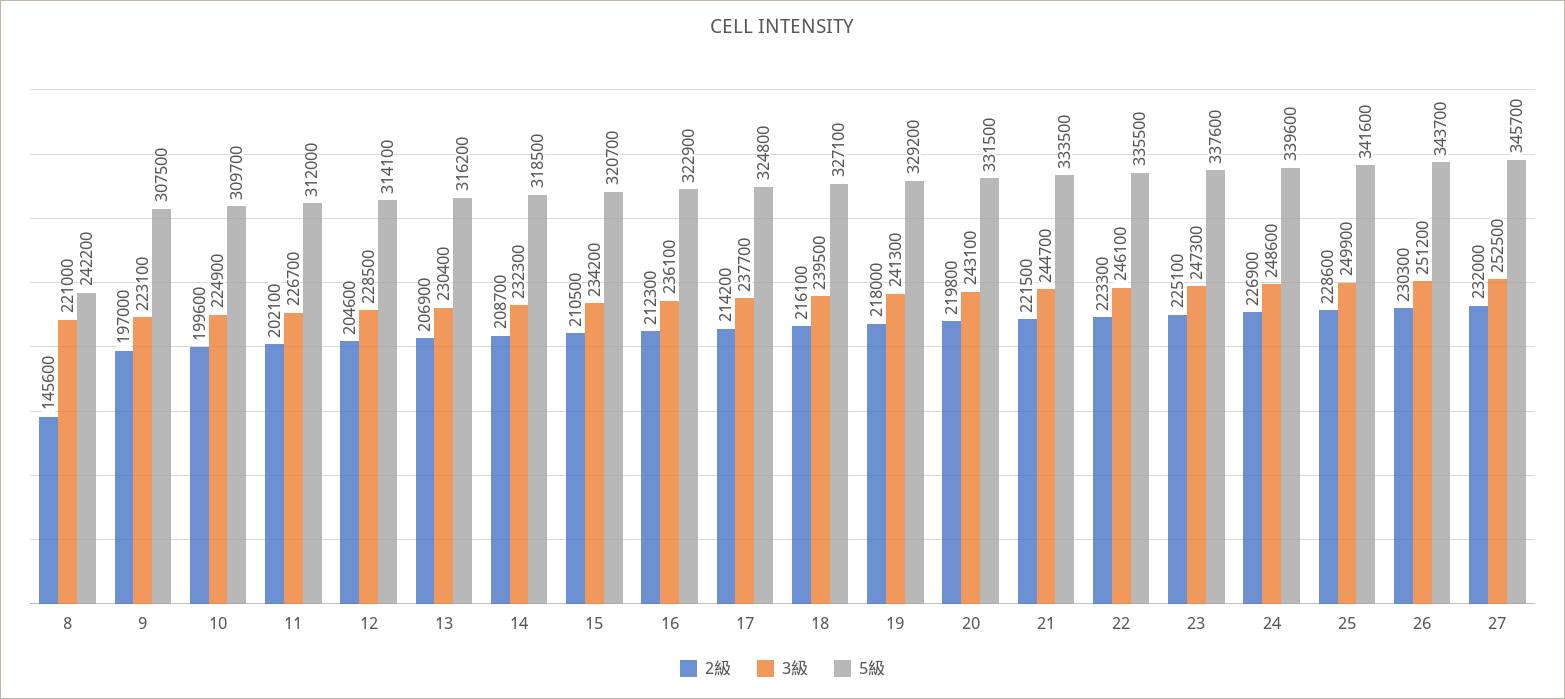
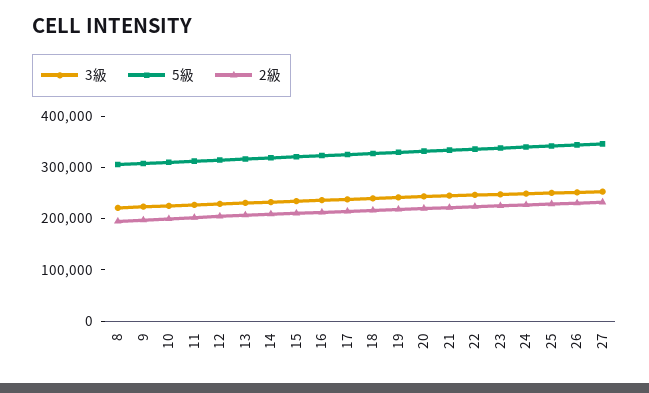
  {
    "2級": {
-     "8": 145600,
+     "8": 200000,
      "9": 197000,
      "10": 199600,
      "11": 202100,
      "12": 204600,
      "13": 206900,
      "14": 208700,
      "15": 210500,
      "16": 212300,
      "17": 214200,
      "18": 216100,
      "19": 218000,
      "20": 219800,
      "21": 221500,
      "22": 223300,
      "23": 225100,
      "24": 226900,
      "25": 228600,
      "26": 230300,
      "27": 232000
    },
    "3級": {
      "8": 221000,
      "9": 223100,
      "10": 224900,
      "11": 226700,
      "12": 228500,
      "13": 230400,
      "14": 232300,
      "15": 234200,
      "16": 236100,
      "17": 237700,
      "18": 239500,
      "19": 241300,
      "20": 243100,
      "21": 244700,
      "22": 246100,
      "23": 247300,
      "24": 248600,
      "25": 249900,
      "26": 251200,
      "27": 252500
    },
    "5級": {
-     "8": 242200,
+     "8": 300000,
      "9": 307500,
      "10": 309700,
      "11": 312000,
      "12": 314100,
      "13": 316200,
      "14": 318500,
      "15": 320700,
      "16": 322900,
      "17": 324800,
      "18": 327100,
      "19": 329200,
      "20": 331500,
      "21": 333500,
      "22": 335500,
      "23": 337600,
      "24": 339600,
      "25": 341600,
      "26": 343700,
      "27": 345700
    }
  }

